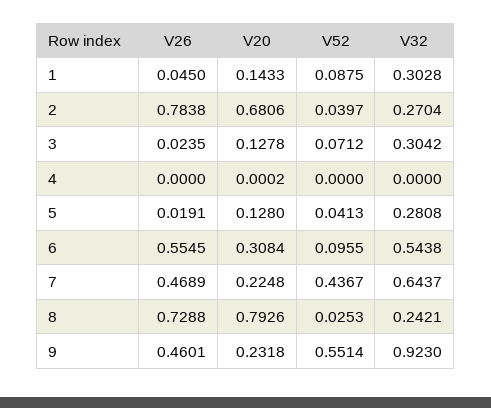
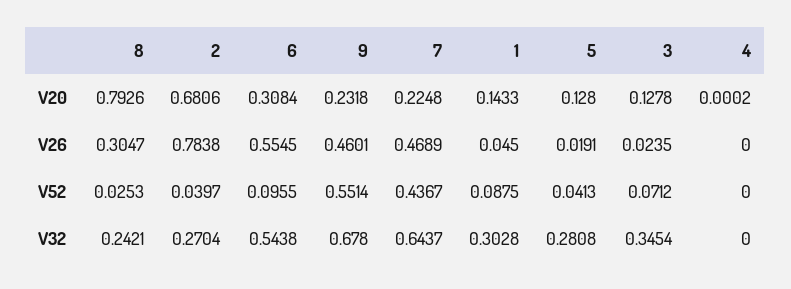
  {
    "V26": {
      "1": 0.045,
      "2": 0.7838,
      "3": 0.0235,
      "4": 0,
      "5": 0.0191,
      "6": 0.5545,
      "7": 0.4689,
-     "8": 0.7288,
+     "8": 0.3047,
      "9": 0.4601
    },
    "V20": {
      "1": 0.1433,
      "2": 0.6806,
      "3": 0.1278,
      "4": 0.0002,
      "5": 0.128,
      "6": 0.3084,
      "7": 0.2248,
      "8": 0.7926,
      "9": 0.2318
    },
    "V52": {
      "1": 0.0875,
      "2": 0.0397,
      "3": 0.0712,
      "4": 0,
      "5": 0.0413,
      "6": 0.0955,
      "7": 0.4367,
      "8": 0.0253,
      "9": 0.5514
    },
    "V32": {
      "1": 0.3028,
      "2": 0.2704,
-     "3": 0.3042,
+     "3": 0.3454,
      "4": 0,
      "5": 0.2808,
      "6": 0.5438,
      "7": 0.6437,
      "8": 0.2421,
-     "9": 0.923
+     "9": 0.678
    }
  }

